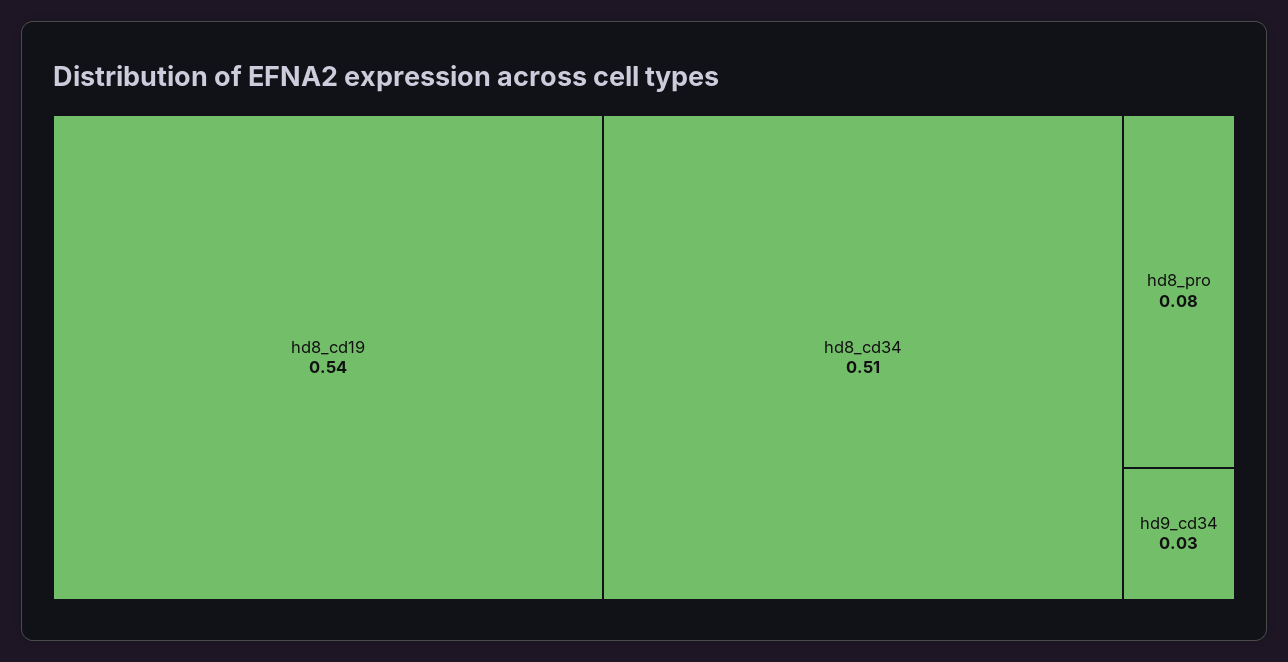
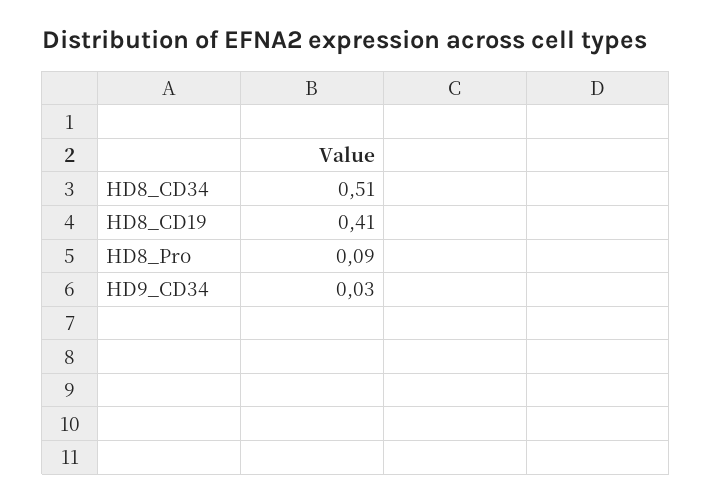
  {
-   "hd8_cd19": 0.54,
+   "hd8_cd19": 0.41,
    "hd8_cd34": 0.51,
-   "hd8_pro": 0.08,
+   "hd8_pro": 0.09,
    "hd9_cd34": 0.03
  }

